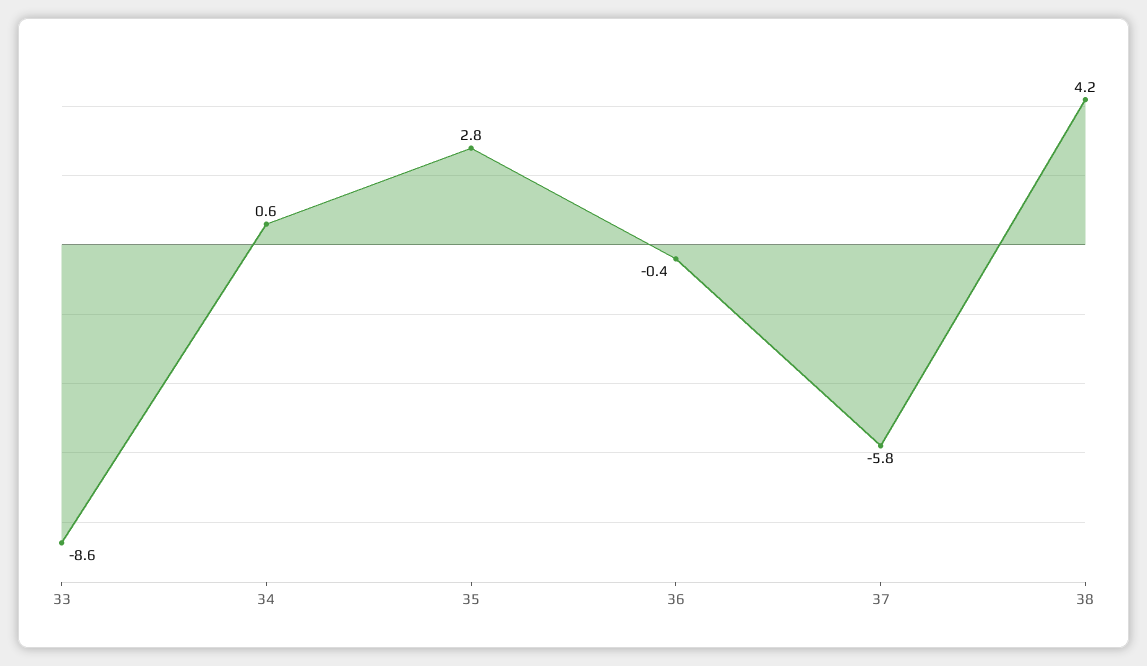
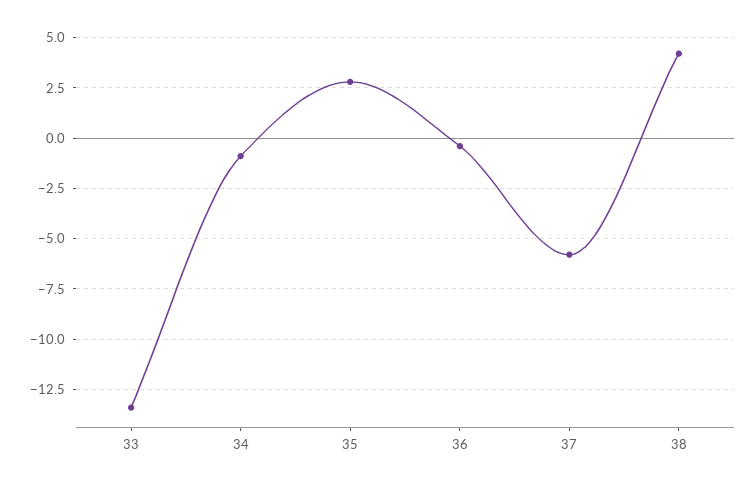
  {
-   "33": -8.6,
+   "33": -13.5,
-   "34": 0.6,
+   "34": -1,
    "35": 2.8,
    "36": -0.4,
    "37": -5.8,
    "38": 4.2
  }

